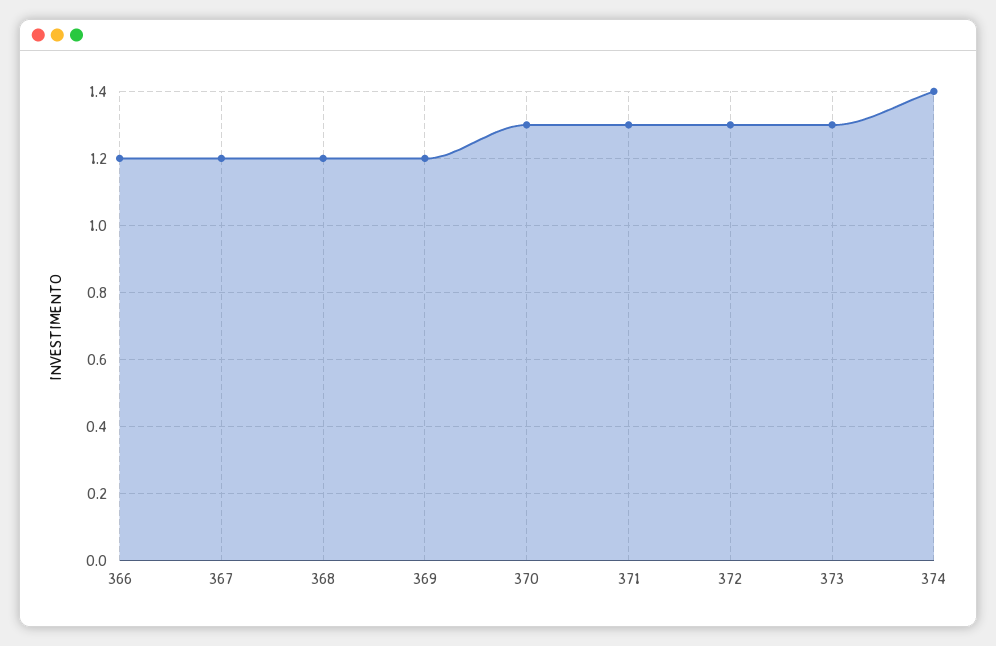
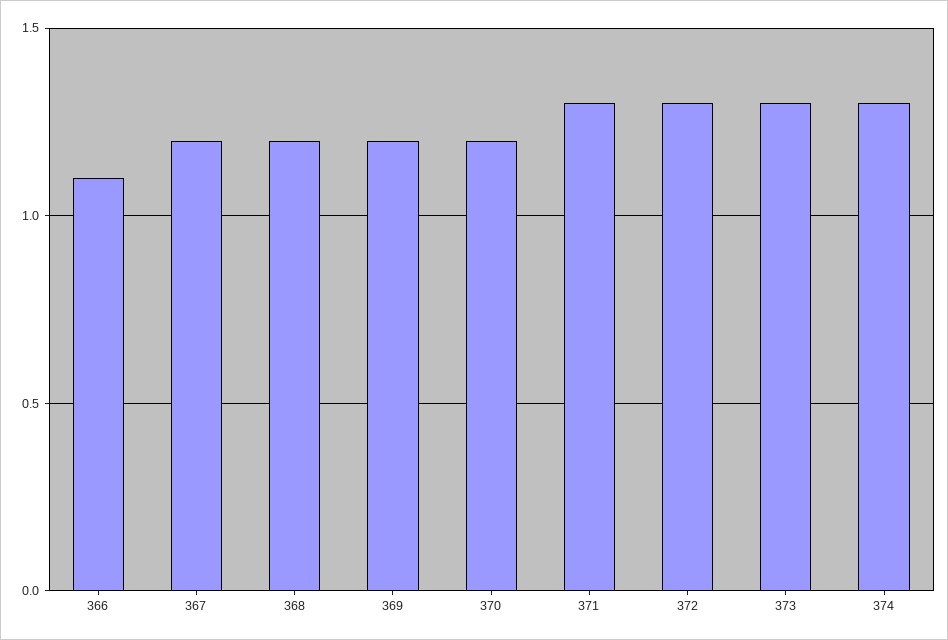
  {
-   "366": 1.2,
+   "366": 1.1,
    "367": 1.2,
    "368": 1.2,
    "369": 1.2,
-   "370": 1.3,
+   "370": 1.2,
    "371": 1.3,
    "372": 1.3,
    "373": 1.3,
-   "374": 1.4
+   "374": 1.3
  }

